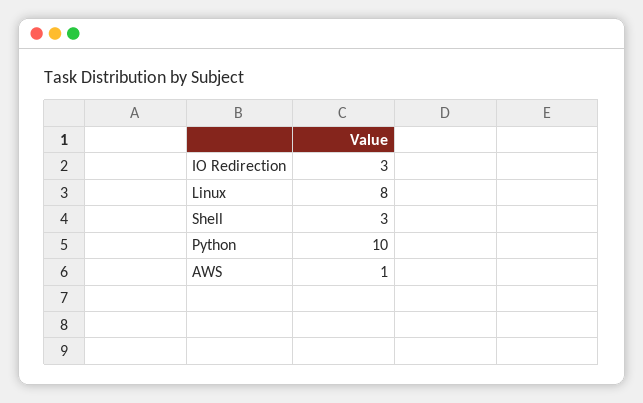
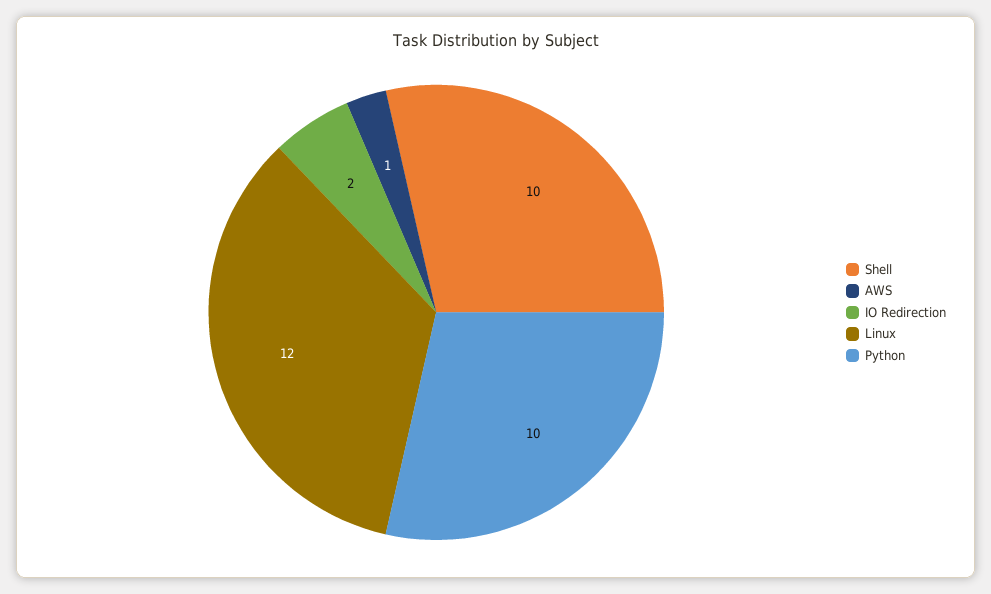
  {
-   "IO Redirection": 3,
+   "IO Redirection": 2,
-   "Linux": 8,
+   "Linux": 12,
-   "Shell": 3,
+   "Shell": 10,
    "Python": 10,
    "AWS": 1
  }

